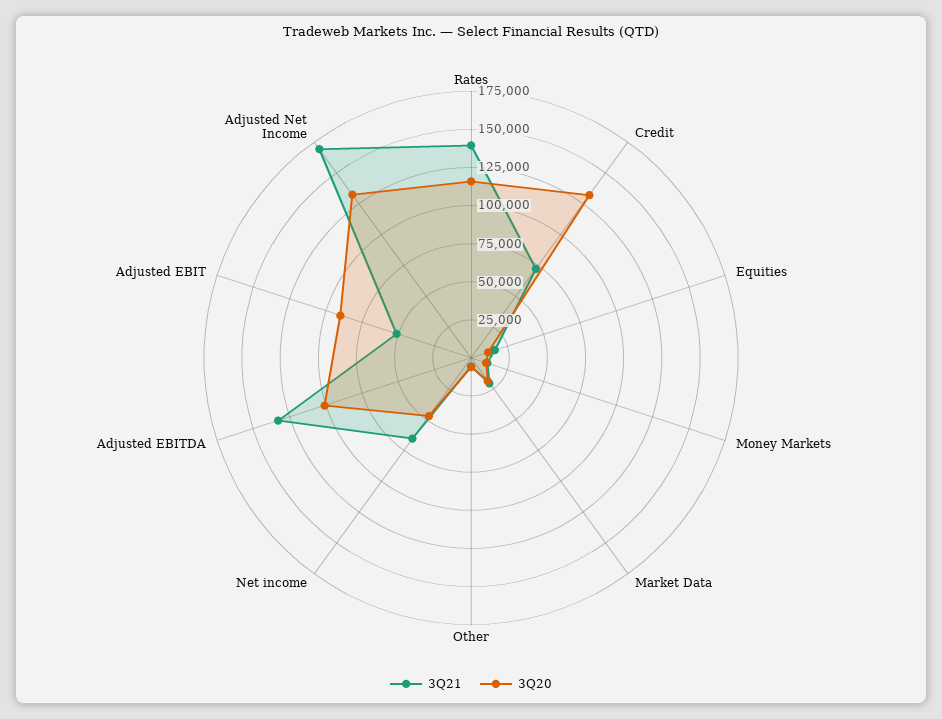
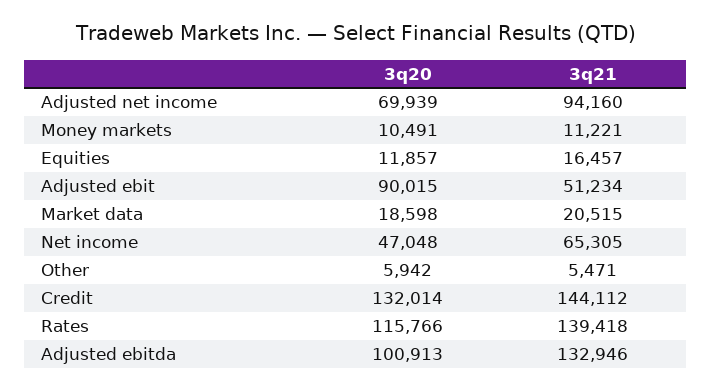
  {
    "3Q21": {
      "Rates": 139418,
-     "Credit": 75000,
+     "Credit": 144112,
      "Equities": 16457,
      "Money Markets": 11221,
      "Market Data": 20515,
      "Other": 5471,
      "Net income": 65305,
      "Adjusted EBITDA": 132946,
      "Adjusted EBIT": 51234,
-     "Adjusted Net Income": 175000
+     "Adjusted Net Income": 94160
    },
    "3Q20": {
      "Rates": 115766,
      "Credit": 132014,
      "Equities": 11857,
      "Money Markets": 10491,
      "Market Data": 18598,
      "Other": 5942,
      "Net income": 47048,
      "Adjusted EBITDA": 100913,
      "Adjusted EBIT": 90015,
-     "Adjusted Net Income": 125000
+     "Adjusted Net Income": 69939
    }
  }

